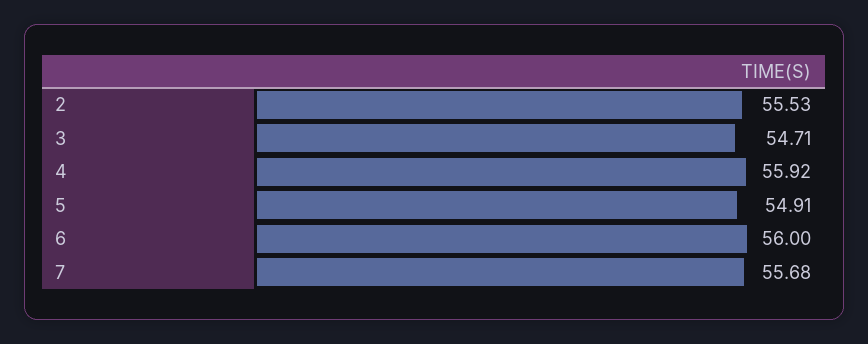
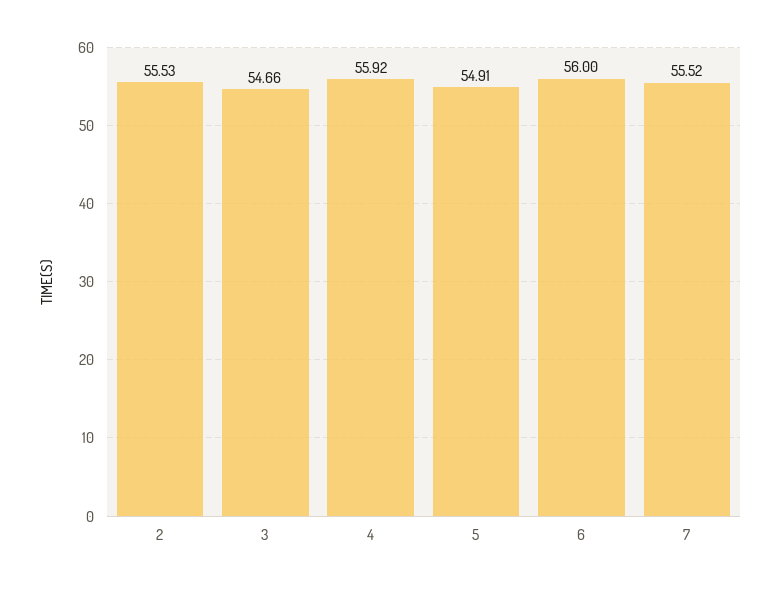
  {
    "2": 55.53,
-   "3": 54.71,
+   "3": 54.66,
    "4": 55.92,
    "5": 54.91,
    "6": 56,
-   "7": 55.68
+   "7": 55.52
  }

